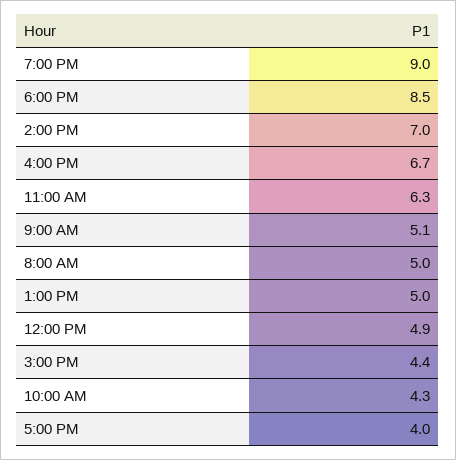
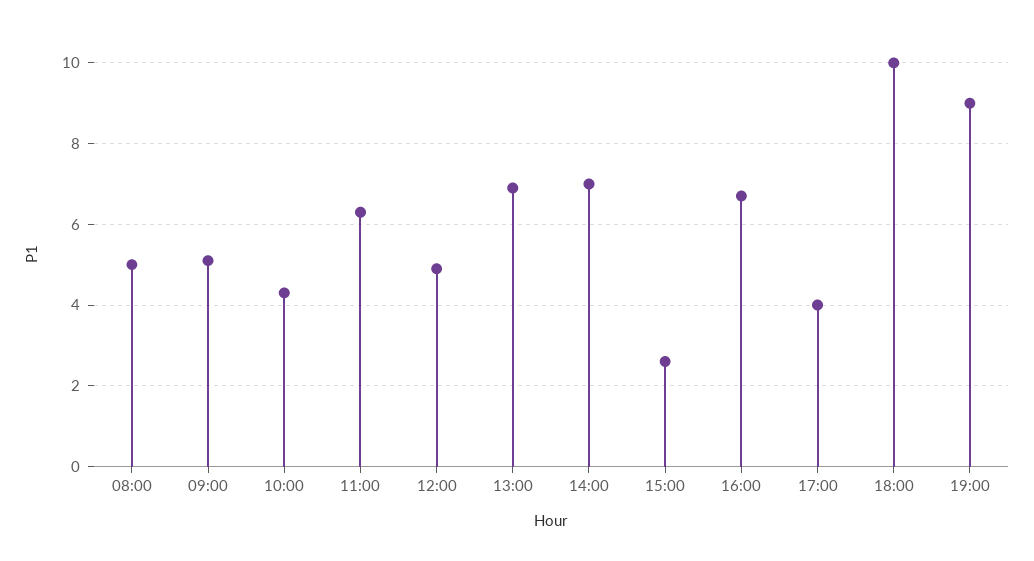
  {
    "7:00 PM": 9,
-   "6:00 PM": 8.5,
+   "6:00 PM": 10,
    "2:00 PM": 7,
    "4:00 PM": 6.7,
    "11:00 AM": 6.3,
    "9:00 AM": 5.1,
    "8:00 AM": 5,
-   "1:00 PM": 5,
+   "1:00 PM": 7,
    "12:00 PM": 4.9,
-   "3:00 PM": 4.4,
+   "3:00 PM": 2.5,
    "10:00 AM": 4.3,
    "5:00 PM": 4
  }

